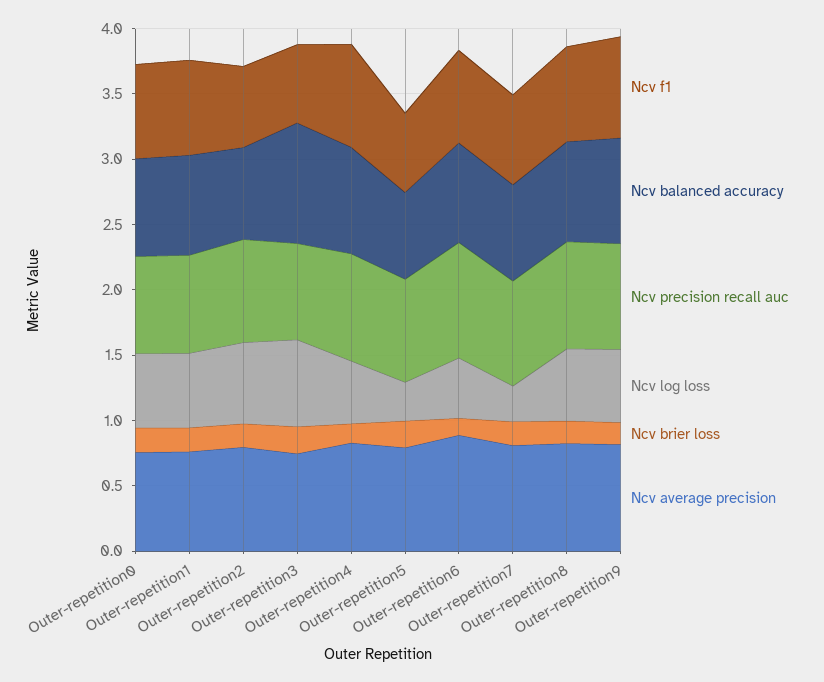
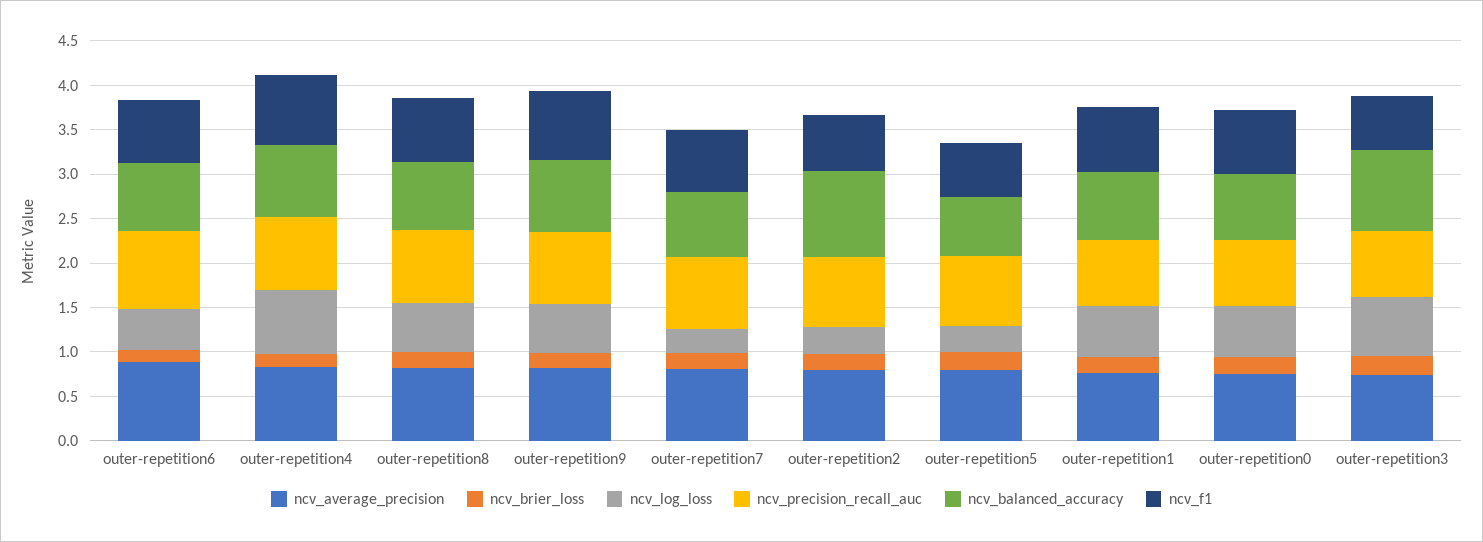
  {
    "Ncv f1": {
      "Outer-repetition0": 0.7,
      "Outer-repetition1": 0.7,
      "Outer-repetition2": 0.6,
      "Outer-repetition3": 0.6,
      "Outer-repetition4": 0.8,
      "Outer-repetition5": 0.6,
      "Outer-repetition6": 0.7,
      "Outer-repetition7": 0.7,
      "Outer-repetition8": 0.7,
      "Outer-repetition9": 0.8
    },
    "Ncv balanced accuracy": {
      "Outer-repetition0": 0.7,
      "Outer-repetition1": 0.8,
-     "Outer-repetition2": 0.7,
+     "Outer-repetition2": 1,
      "Outer-repetition3": 0.9,
      "Outer-repetition4": 0.8,
      "Outer-repetition5": 0.7,
      "Outer-repetition6": 0.8,
      "Outer-repetition7": 0.7,
      "Outer-repetition8": 0.8,
      "Outer-repetition9": 0.8
    },
    "Ncv precision recall auc": {
      "Outer-repetition0": 0.7,
      "Outer-repetition1": 0.8,
      "Outer-repetition2": 0.8,
      "Outer-repetition3": 0.7,
      "Outer-repetition4": 0.8,
      "Outer-repetition5": 0.8,
      "Outer-repetition6": 0.9,
      "Outer-repetition7": 0.8,
      "Outer-repetition8": 0.8,
      "Outer-repetition9": 0.8
    },
    "Ncv log loss": {
      "Outer-repetition0": 0.6,
      "Outer-repetition1": 0.6,
-     "Outer-repetition2": 0.6,
+     "Outer-repetition2": 0.3,
      "Outer-repetition3": 0.7,
-     "Outer-repetition4": 0.5,
+     "Outer-repetition4": 0.7,
      "Outer-repetition5": 0.3,
      "Outer-repetition6": 0.5,
      "Outer-repetition7": 0.3,
      "Outer-repetition8": 0.6,
      "Outer-repetition9": 0.6
    },
    "Ncv brier loss": {
      "Outer-repetition0": 0.2,
      "Outer-repetition1": 0.2,
      "Outer-repetition2": 0.2,
      "Outer-repetition3": 0.2,
      "Outer-repetition4": 0.1,
      "Outer-repetition5": 0.2,
      "Outer-repetition6": 0.1,
      "Outer-repetition7": 0.2,
      "Outer-repetition8": 0.2,
      "Outer-repetition9": 0.2
    },
    "Ncv average precision": {
      "Outer-repetition0": 0.8,
      "Outer-repetition1": 0.8,
      "Outer-repetition2": 0.8,
      "Outer-repetition3": 0.7,
      "Outer-repetition4": 0.8,
      "Outer-repetition5": 0.8,
      "Outer-repetition6": 0.9,
      "Outer-repetition7": 0.8,
      "Outer-repetition8": 0.8,
      "Outer-repetition9": 0.8
    }
  }

